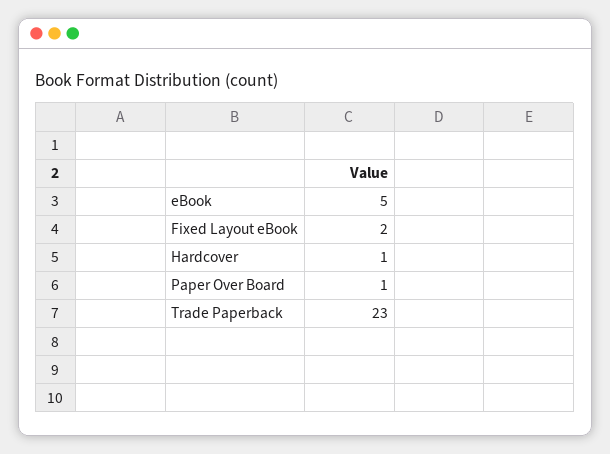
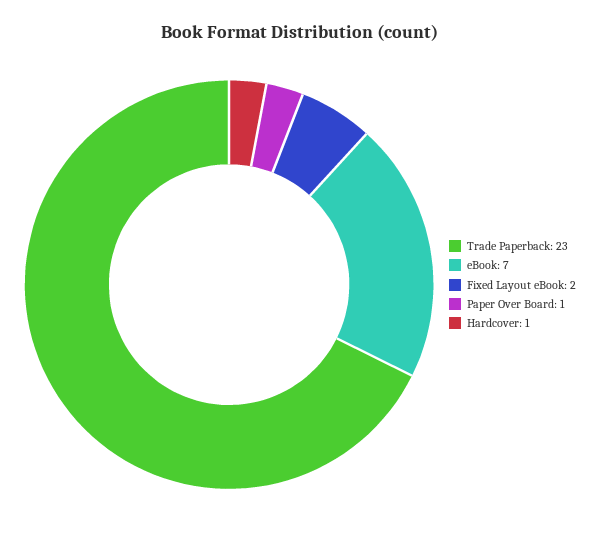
  {
-   "eBook": 5,
+   "eBook": 7,
    "Fixed Layout eBook": 2,
    "Hardcover": 1,
    "Paper Over Board": 1,
    "Trade Paperback": 23
  }

